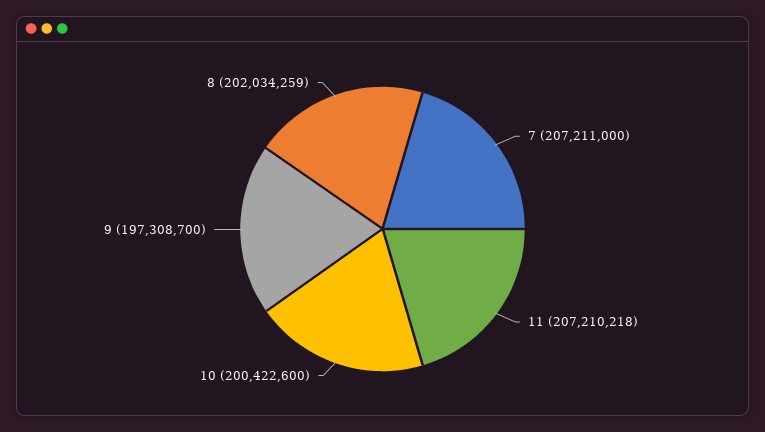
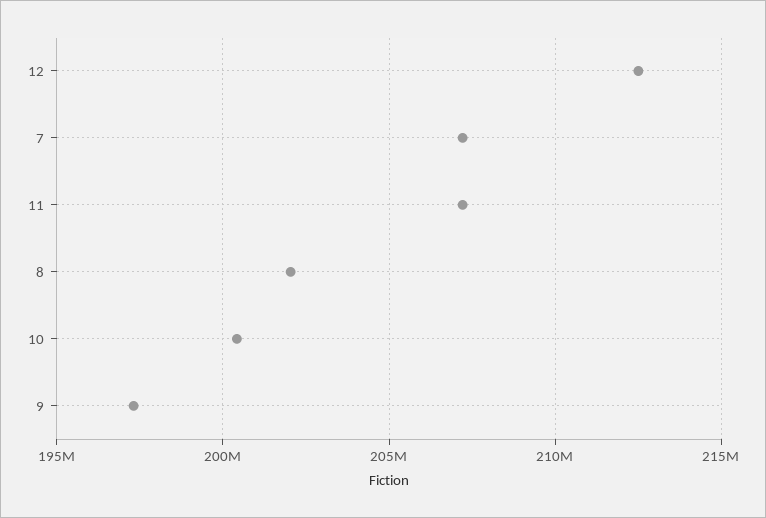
  {
    "7": 207211000,
    "11": 207210218,
    "10": 200422600,
    "9": 197308700,
-   "8": 202034259
+   "8": 202034259,
+   "12": 212500000
  }

